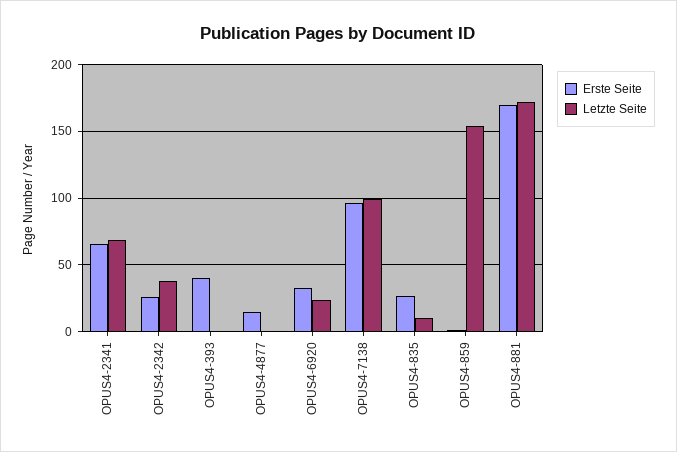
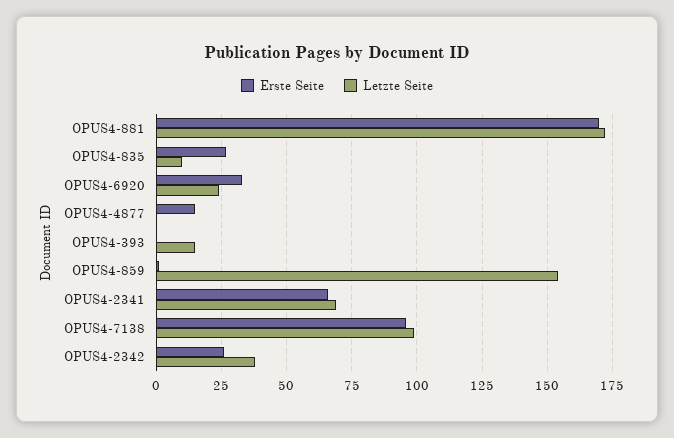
  {
    "Erste Seite": {
      "OPUS4-2341": 65,
      "OPUS4-2342": 25,
-     "OPUS4-393": 40,
+     "OPUS4-393": 0,
      "OPUS4-4877": 15,
      "OPUS4-6920": 35,
      "OPUS4-7138": 95,
      "OPUS4-835": 25,
      "OPUS4-859": 0,
      "OPUS4-881": 170
    },
    "Letzte Seite": {
      "OPUS4-2341": 70,
      "OPUS4-2342": 40,
-     "OPUS4-393": 0,
+     "OPUS4-393": 15,
      "OPUS4-4877": 0,
      "OPUS4-6920": 25,
      "OPUS4-7138": 100,
      "OPUS4-835": 10,
      "OPUS4-859": 155,
      "OPUS4-881": 170
    }
  }

